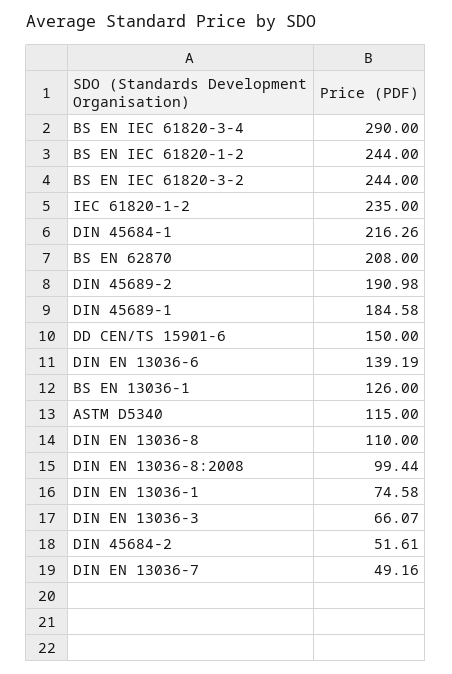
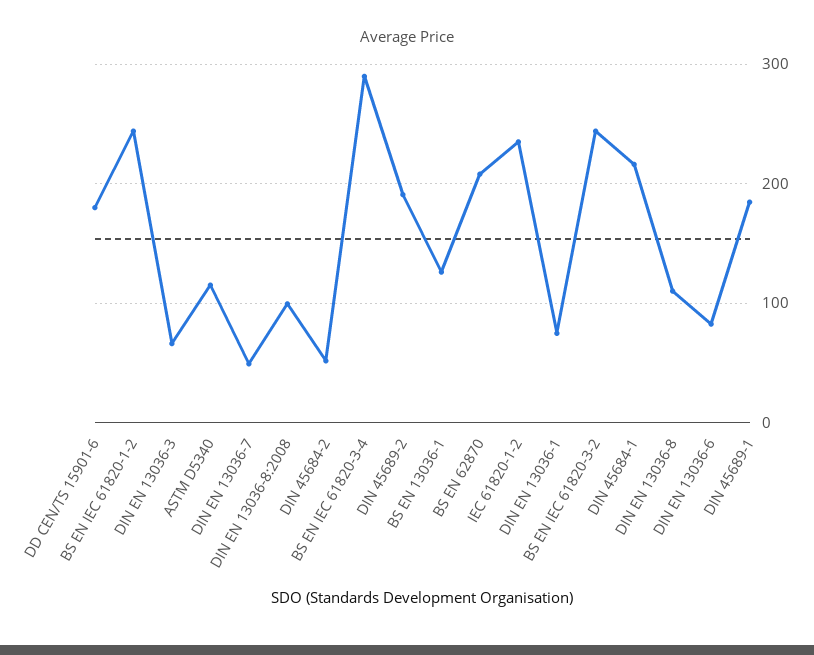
  {
    "BS EN IEC 61820-3-4": 290,
    "BS EN IEC 61820-1-2": 244,
    "BS EN IEC 61820-3-2": 244,
    "IEC 61820-1-2": 235,
    "DIN 45684-1": 216.26,
    "BS EN 62870": 208,
    "DIN 45689-2": 190.98,
    "DIN 45689-1": 184.58,
-   "DD CEN/TS 15901-6": 150,
+   "DD CEN/TS 15901-6": 180,
-   "DIN EN 13036-6": 139.19,
+   "DIN EN 13036-6": 80,
    "BS EN 13036-1": 126,
    "ASTM D5340": 115,
    "DIN EN 13036-8": 110,
    "DIN EN 13036-8:2008": 99.44,
    "DIN EN 13036-1": 74.58,
    "DIN EN 13036-3": 66.07,
    "DIN 45684-2": 51.61,
    "DIN EN 13036-7": 49.16
  }

